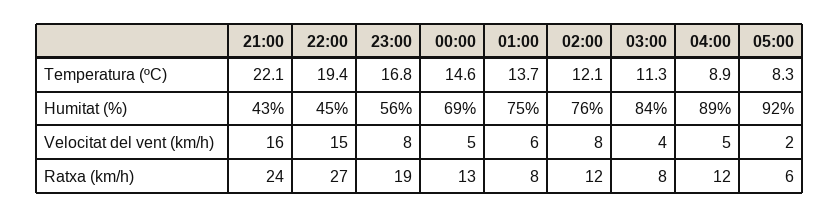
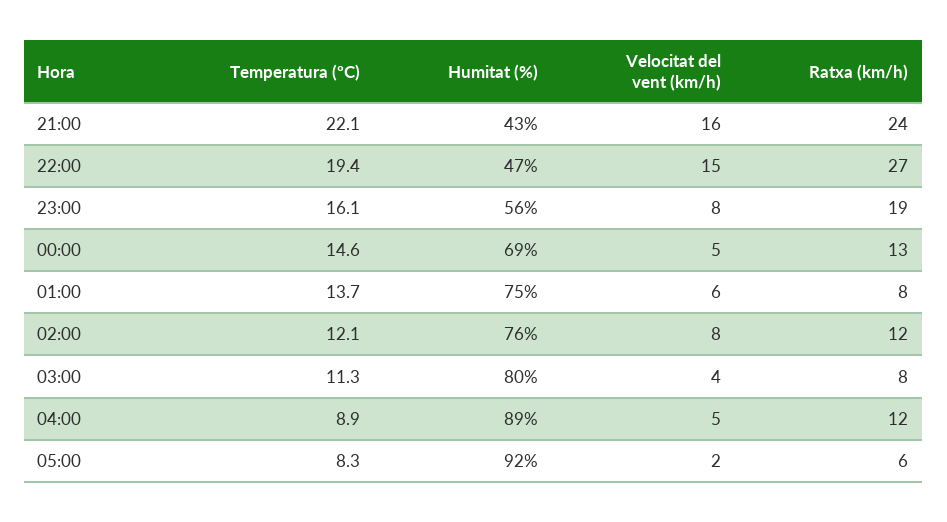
  {
    "21:00": {
      "Temperatura (ºC)": 22.1,
      "Humitat (%)": 43,
      "Velocitat del vent (km/h)": 16,
      "Ratxa (km/h)": 24
    },
    "22:00": {
      "Temperatura (ºC)": 19.4,
-     "Humitat (%)": 45,
+     "Humitat (%)": 47,
      "Velocitat del vent (km/h)": 15,
      "Ratxa (km/h)": 27
    },
    "23:00": {
-     "Temperatura (ºC)": 16.8,
+     "Temperatura (ºC)": 16.1,
      "Humitat (%)": 56,
      "Velocitat del vent (km/h)": 8,
      "Ratxa (km/h)": 19
    },
    "00:00": {
      "Temperatura (ºC)": 14.6,
      "Humitat (%)": 69,
      "Velocitat del vent (km/h)": 5,
      "Ratxa (km/h)": 13
    },
    "01:00": {
      "Temperatura (ºC)": 13.7,
      "Humitat (%)": 75,
      "Velocitat del vent (km/h)": 6,
      "Ratxa (km/h)": 8
    },
    "02:00": {
      "Temperatura (ºC)": 12.1,
      "Humitat (%)": 76,
      "Velocitat del vent (km/h)": 8,
      "Ratxa (km/h)": 12
    },
    "03:00": {
      "Temperatura (ºC)": 11.3,
-     "Humitat (%)": 84,
+     "Humitat (%)": 80,
      "Velocitat del vent (km/h)": 4,
      "Ratxa (km/h)": 8
    },
    "04:00": {
      "Temperatura (ºC)": 8.9,
      "Humitat (%)": 89,
      "Velocitat del vent (km/h)": 5,
      "Ratxa (km/h)": 12
    },
    "05:00": {
      "Temperatura (ºC)": 8.3,
      "Humitat (%)": 92,
      "Velocitat del vent (km/h)": 2,
      "Ratxa (km/h)": 6
    }
  }

